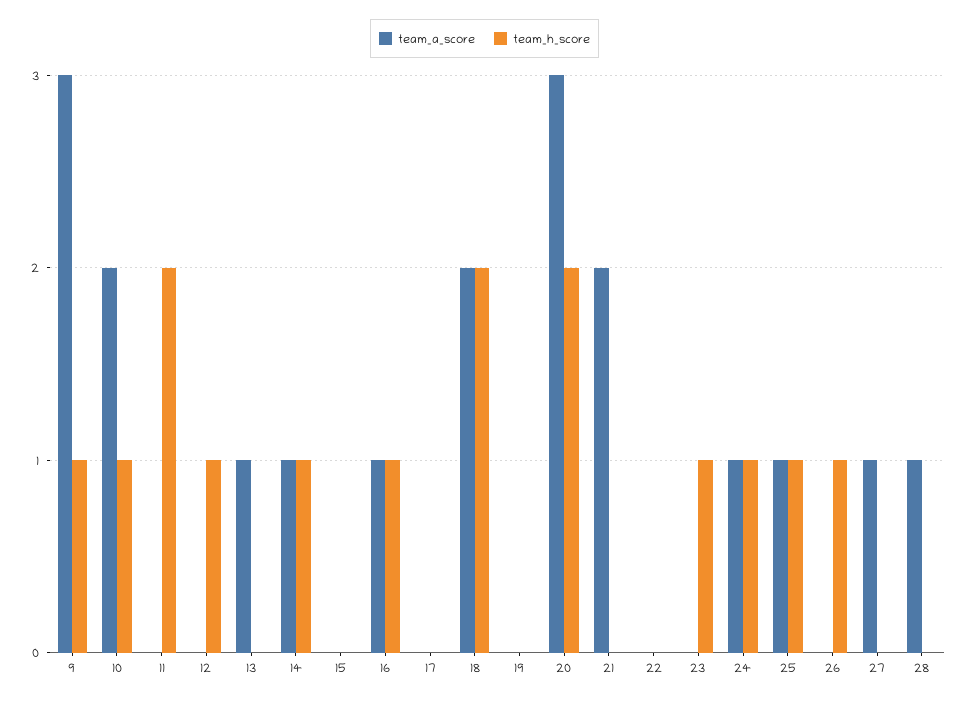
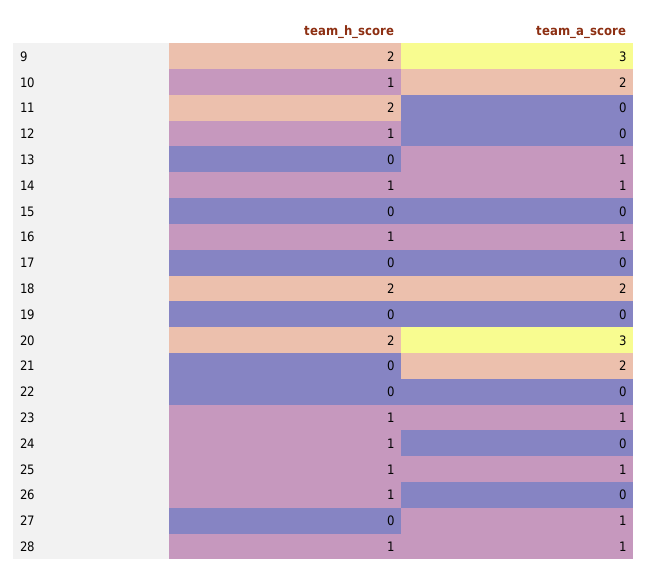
  {
    "team_a_score": {
      "9": 3,
      "10": 2,
      "11": 0,
      "12": 0,
      "13": 1,
      "14": 1,
      "15": 0,
      "16": 1,
      "17": 0,
      "18": 2,
      "19": 0,
      "20": 3,
      "21": 2,
      "22": 0,
-     "23": 0,
+     "23": 1,
-     "24": 1,
+     "24": 0,
      "25": 1,
      "26": 0,
      "27": 1,
      "28": 1
    },
    "team_h_score": {
-     "9": 1,
+     "9": 2,
      "10": 1,
      "11": 2,
      "12": 1,
      "13": 0,
      "14": 1,
      "15": 0,
      "16": 1,
      "17": 0,
      "18": 2,
      "19": 0,
      "20": 2,
      "21": 0,
      "22": 0,
      "23": 1,
      "24": 1,
      "25": 1,
      "26": 1,
      "27": 0,
-     "28": 0
+     "28": 1
    }
  }

